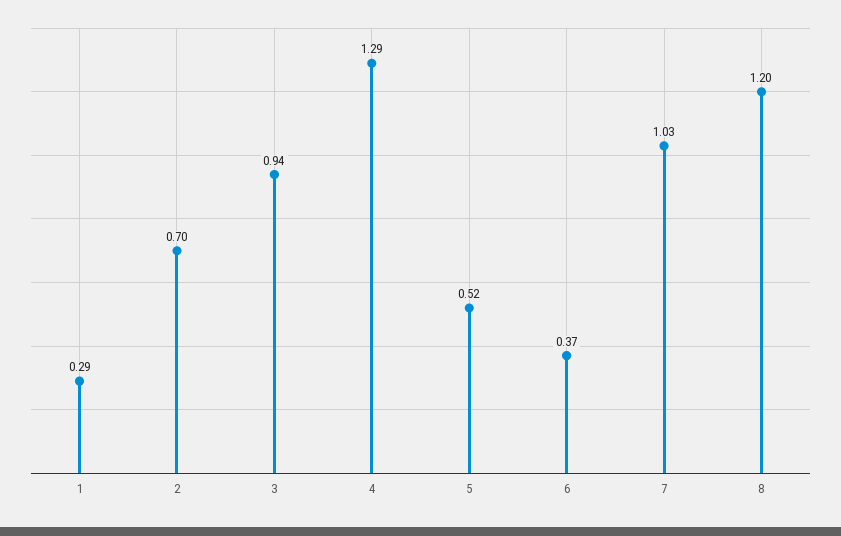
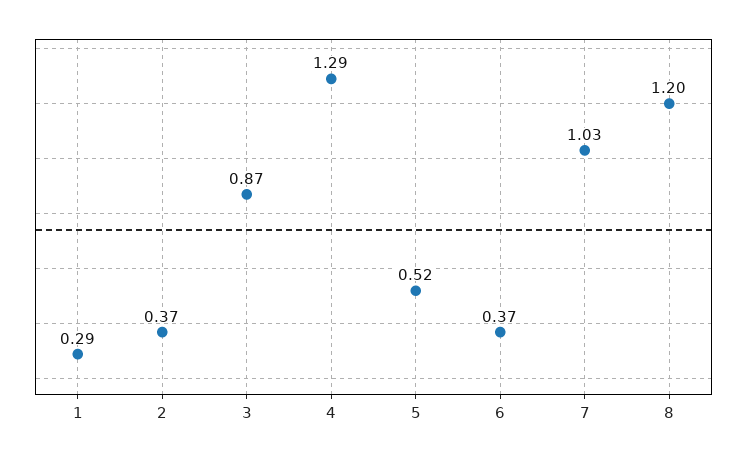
  {
    "1": 0.29,
-   "2": 0.7,
+   "2": 0.37,
-   "3": 0.94,
+   "3": 0.87,
    "4": 1.29,
    "5": 0.52,
    "6": 0.37,
    "7": 1.03,
    "8": 1.2
  }

